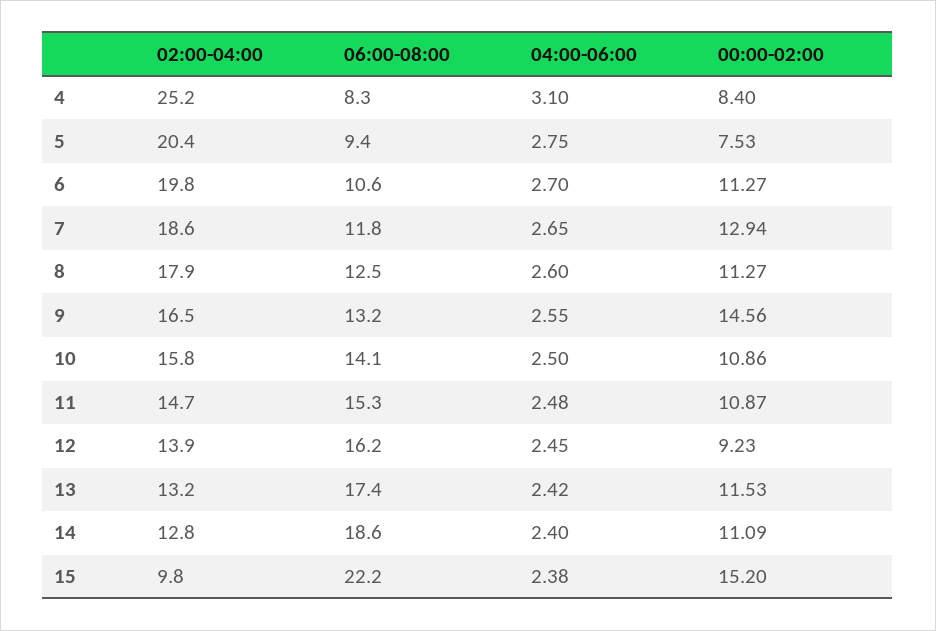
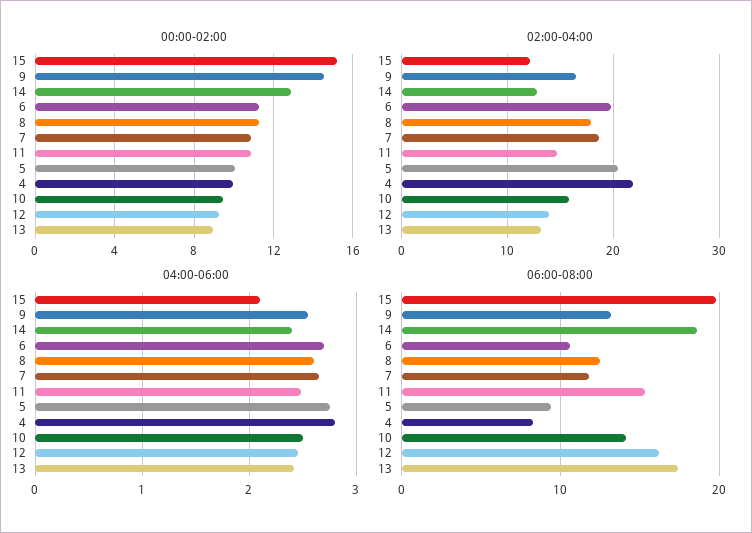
  {
    "02:00-04:00": {
-     "4": 25.2,
+     "4": 22,
      "5": 20.4,
      "6": 19.8,
      "7": 18.6,
      "8": 17.9,
      "9": 16.5,
      "10": 15.8,
      "11": 14.7,
      "12": 13.9,
      "13": 13.2,
      "14": 12.8,
-     "15": 9.8
+     "15": 12
    },
    "06:00-08:00": {
      "4": 8.3,
      "5": 9.4,
      "6": 10.6,
      "7": 11.8,
      "8": 12.5,
      "9": 13.2,
      "10": 14.1,
      "11": 15.3,
      "12": 16.2,
      "13": 17.4,
      "14": 18.6,
-     "15": 22.2
+     "15": 20
    },
    "04:00-06:00": {
-     "4": 3.1,
+     "4": 2.8,
      "5": 2.75,
      "6": 2.7,
      "7": 2.65,
      "8": 2.6,
      "9": 2.55,
      "10": 2.5,
      "11": 2.48,
      "12": 2.45,
      "13": 2.42,
      "14": 2.4,
-     "15": 2.38
+     "15": 2.1
    },
    "00:00-02:00": {
-     "4": 8.4,
+     "4": 10,
-     "5": 7.53,
+     "5": 10,
      "6": 11.27,
-     "7": 12.94,
+     "7": 11,
      "8": 11.27,
      "9": 14.56,
-     "10": 10.86,
+     "10": 9.5,
      "11": 10.87,
      "12": 9.23,
-     "13": 11.53,
+     "13": 9,
-     "14": 11.09,
+     "14": 13,
      "15": 15.2
    }
  }

